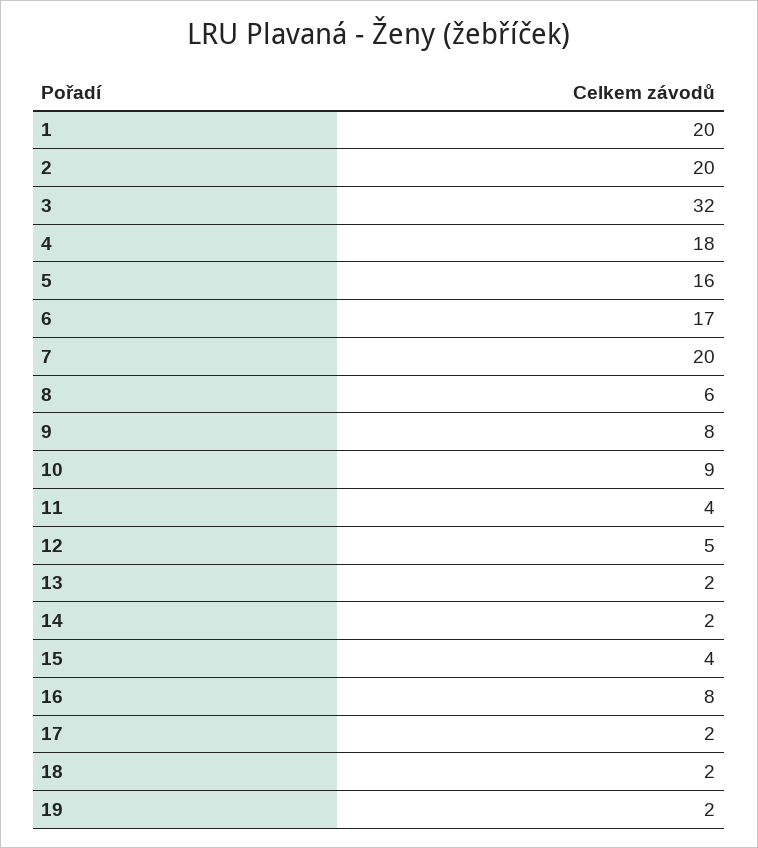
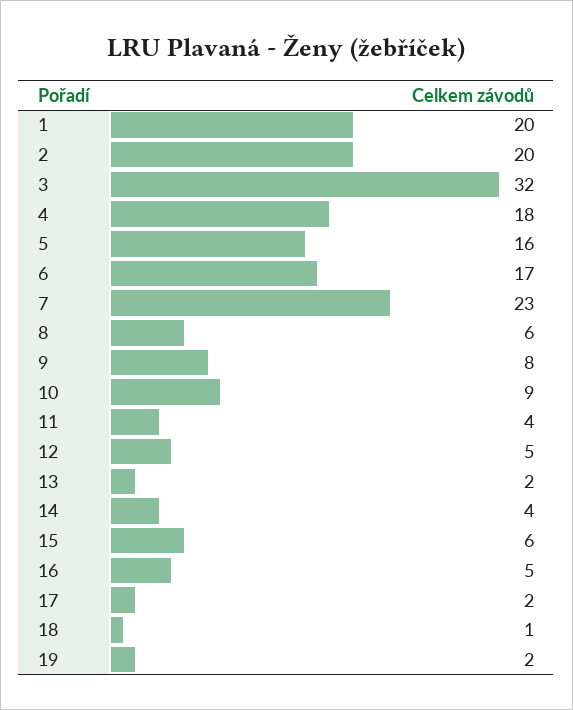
  {
    "1": 20,
    "2": 20,
    "3": 32,
    "4": 18,
    "5": 16,
    "6": 17,
-   "7": 20,
+   "7": 23,
    "8": 6,
    "9": 8,
    "10": 9,
    "11": 4,
    "12": 5,
    "13": 2,
-   "14": 2,
+   "14": 4,
-   "15": 4,
+   "15": 6,
-   "16": 8,
+   "16": 5,
    "17": 2,
-   "18": 2,
+   "18": 1,
    "19": 2
  }

